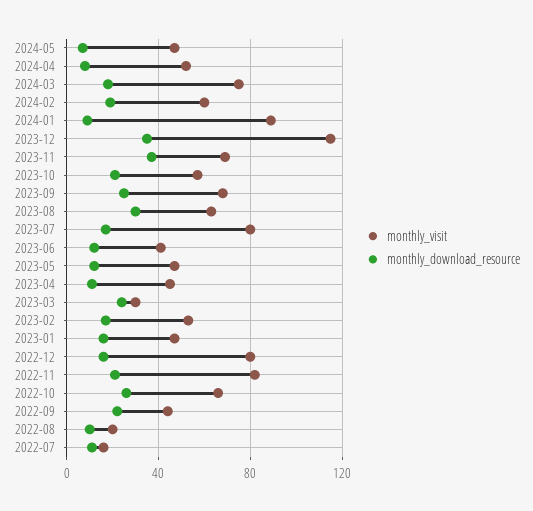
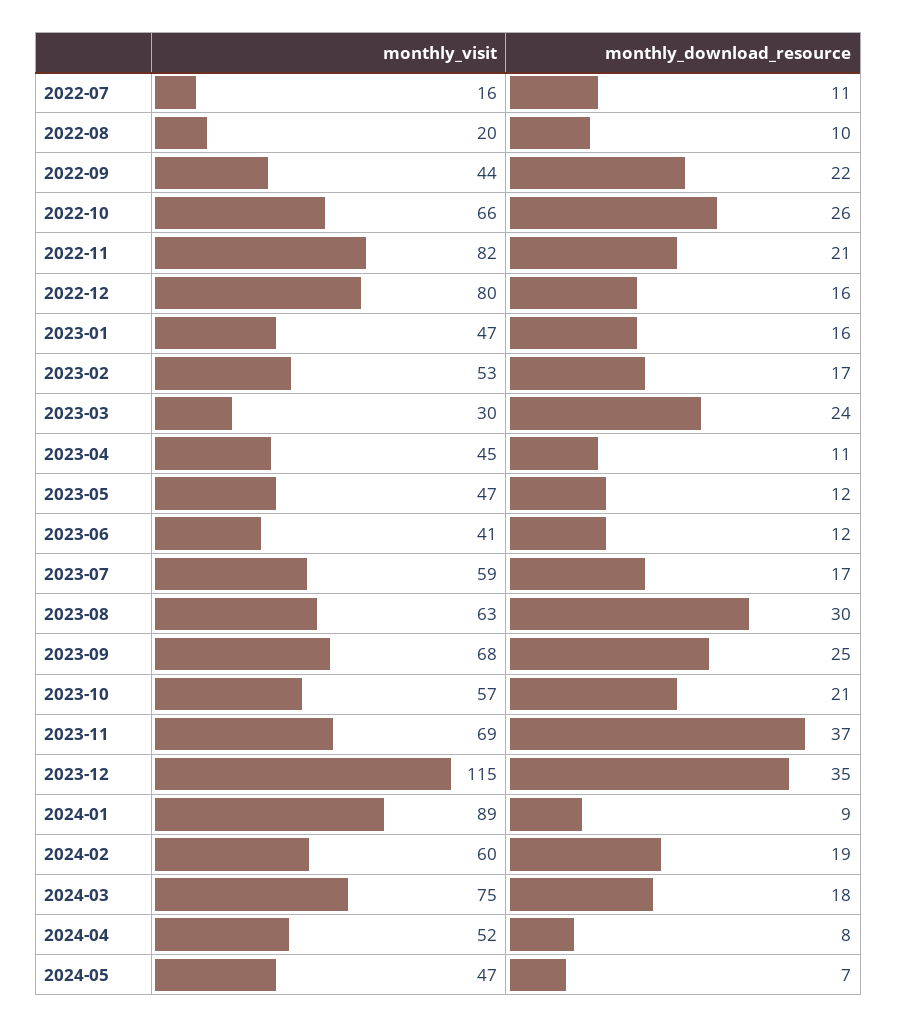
  {
    "monthly_visit": {
      "2024-05": 47,
      "2024-04": 52,
      "2024-03": 75,
      "2024-02": 60,
      "2024-01": 89,
      "2023-12": 115,
      "2023-11": 69,
      "2023-10": 57,
      "2023-09": 68,
      "2023-08": 63,
-     "2023-07": 80,
+     "2023-07": 59,
      "2023-06": 41,
      "2023-05": 47,
      "2023-04": 45,
      "2023-03": 30,
      "2023-02": 53,
      "2023-01": 47,
      "2022-12": 80,
      "2022-11": 82,
      "2022-10": 66,
      "2022-09": 44,
      "2022-08": 20,
      "2022-07": 16
    },
    "monthly_download_resource": {
      "2024-05": 7,
      "2024-04": 8,
      "2024-03": 18,
      "2024-02": 19,
      "2024-01": 9,
      "2023-12": 35,
      "2023-11": 37,
      "2023-10": 21,
      "2023-09": 25,
      "2023-08": 30,
      "2023-07": 17,
      "2023-06": 12,
      "2023-05": 12,
      "2023-04": 11,
      "2023-03": 24,
      "2023-02": 17,
      "2023-01": 16,
      "2022-12": 16,
      "2022-11": 21,
      "2022-10": 26,
      "2022-09": 22,
      "2022-08": 10,
      "2022-07": 11
    }
  }

